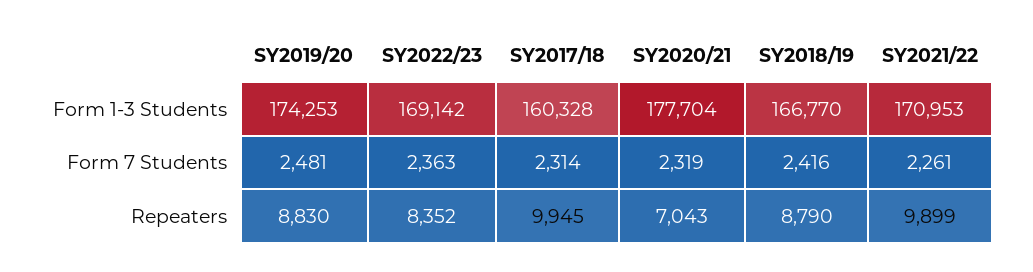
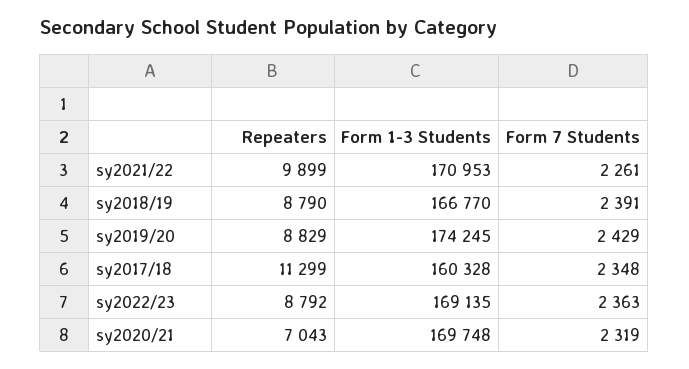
  {
    "SY2019/20": {
-     "Form 1-3 Students": 174253,
+     "Form 1-3 Students": 174245,
-     "Form 7 Students": 2481,
+     "Form 7 Students": 2429,
-     "Repeaters": 8830
+     "Repeaters": 8829
    },
    "SY2022/23": {
-     "Form 1-3 Students": 169142,
+     "Form 1-3 Students": 169135,
      "Form 7 Students": 2363,
-     "Repeaters": 8352
+     "Repeaters": 8792
    },
    "SY2017/18": {
      "Form 1-3 Students": 160328,
-     "Form 7 Students": 2314,
+     "Form 7 Students": 2348,
-     "Repeaters": 9945
+     "Repeaters": 11299
    },
    "SY2020/21": {
-     "Form 1-3 Students": 177704,
+     "Form 1-3 Students": 169748,
      "Form 7 Students": 2319,
      "Repeaters": 7043
    },
    "SY2018/19": {
      "Form 1-3 Students": 166770,
-     "Form 7 Students": 2416,
+     "Form 7 Students": 2391,
      "Repeaters": 8790
    },
    "SY2021/22": {
      "Form 1-3 Students": 170953,
      "Form 7 Students": 2261,
      "Repeaters": 9899
    }
  }

